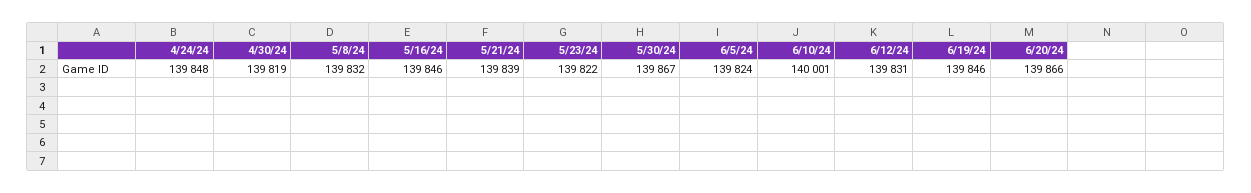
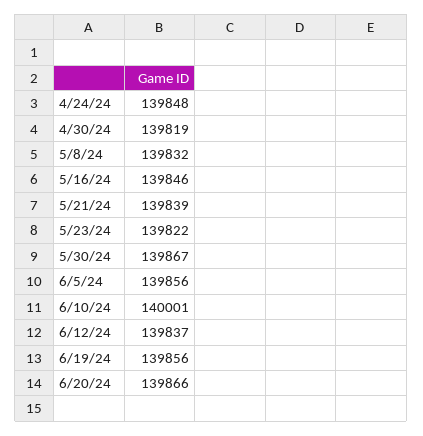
  {
    "4/24/24": 139848,
    "4/30/24": 139819,
    "5/8/24": 139832,
    "5/16/24": 139846,
    "5/21/24": 139839,
    "5/23/24": 139822,
    "5/30/24": 139867,
-   "6/5/24": 139824,
+   "6/5/24": 139856,
    "6/10/24": 140001,
-   "6/12/24": 139831,
+   "6/12/24": 139837,
-   "6/19/24": 139846,
+   "6/19/24": 139856,
    "6/20/24": 139866
  }

